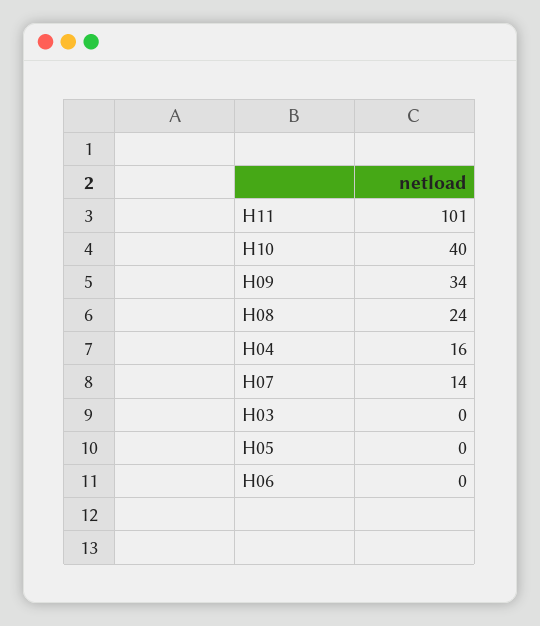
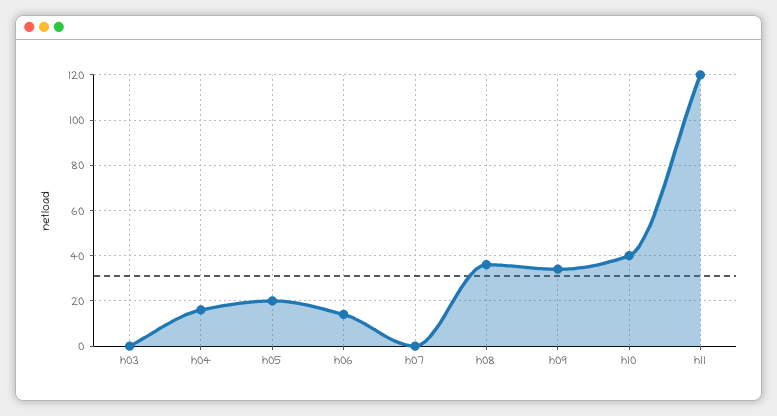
  {
-   "H11": 101,
+   "H11": 120,
    "H10": 40,
    "H09": 34,
-   "H08": 24,
+   "H08": 35,
    "H04": 16,
-   "H07": 14,
+   "H07": 0,
    "H03": 0,
-   "H05": 0,
+   "H05": 20,
-   "H06": 0
+   "H06": 15
  }

